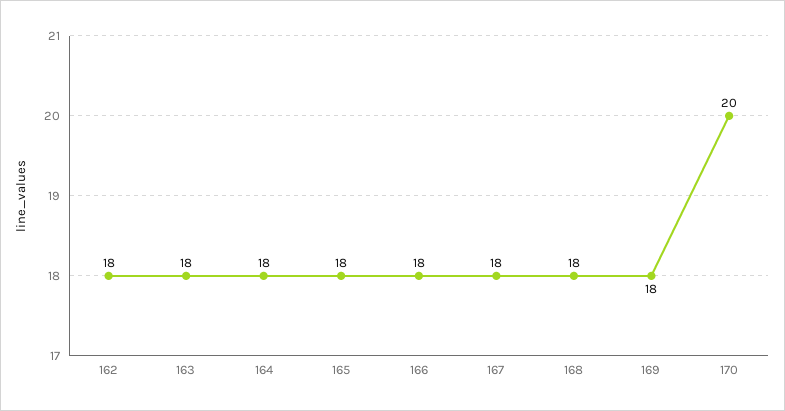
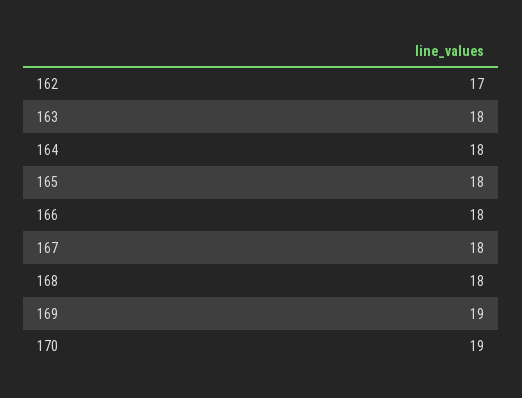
  {
-   "162": 18,
+   "162": 17,
    "163": 18,
    "164": 18,
    "165": 18,
    "166": 18,
    "167": 18,
    "168": 18,
-   "169": 18,
+   "169": 19,
-   "170": 20
+   "170": 19
  }

